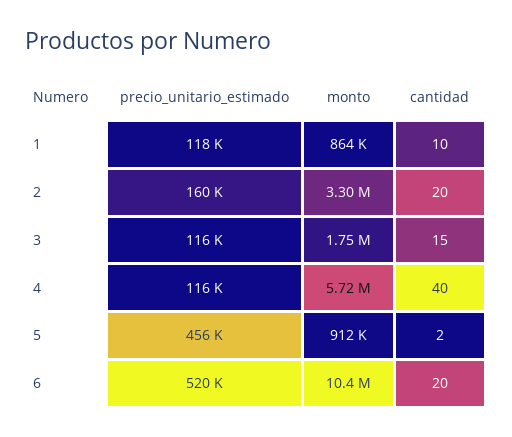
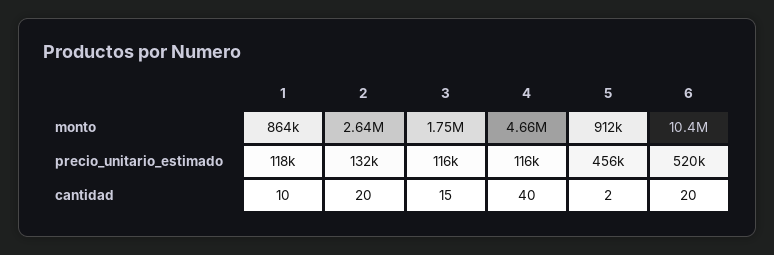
  {
    "precio_unitario_estimado": {
      "1": 118000,
-     "2": 160000,
+     "2": 132000,
      "3": 116000,
      "4": 116000,
      "5": 456000,
      "6": 520000
    },
    "monto": {
      "1": 864000,
-     "2": 3300000,
+     "2": 2640000,
      "3": 1750000,
-     "4": 5720000,
+     "4": 4660000,
      "5": 912000,
      "6": 10400000
    },
    "cantidad": {
      "1": 10,
      "2": 20,
      "3": 15,
      "4": 40,
      "5": 2,
      "6": 20
    }
  }

